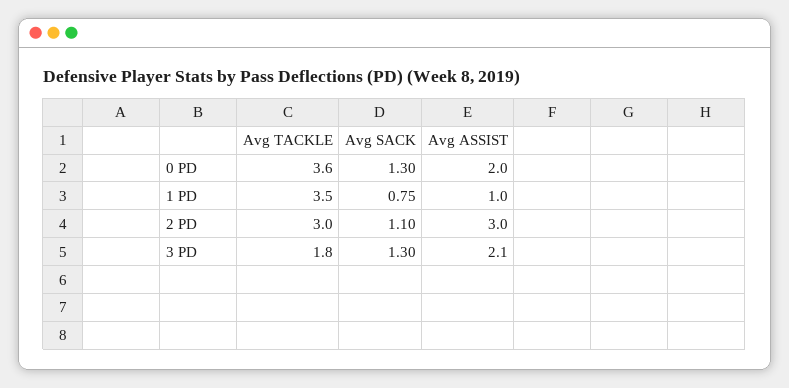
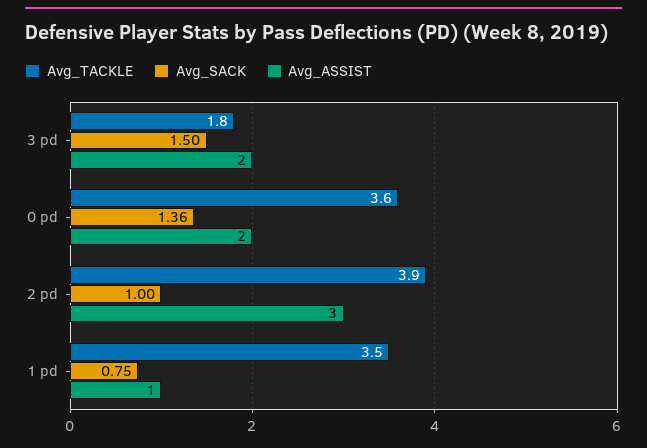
  {
    "Avg TACKLE": {
      "0 PD": 3.6,
      "1 PD": 3.5,
-     "2 PD": 3,
+     "2 PD": 3.9,
      "3 PD": 1.8
    },
    "Avg SACK": {
-     "0 PD": 1.3,
+     "0 PD": 1.36,
      "1 PD": 0.75,
-     "2 PD": 1.1,
+     "2 PD": 1,
-     "3 PD": 1.3
+     "3 PD": 1.5
    },
    "Avg ASSIST": {
      "0 PD": 2,
      "1 PD": 1,
      "2 PD": 3,
-     "3 PD": 2.1
+     "3 PD": 2
    }
  }

